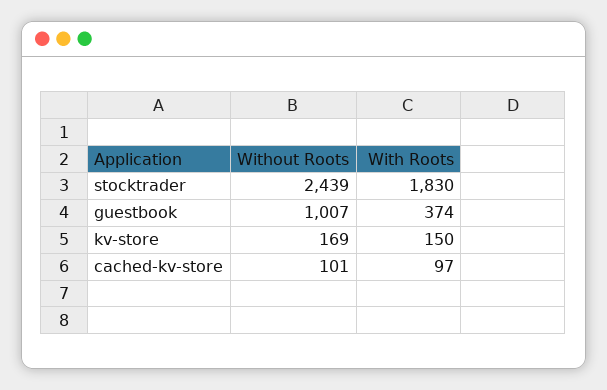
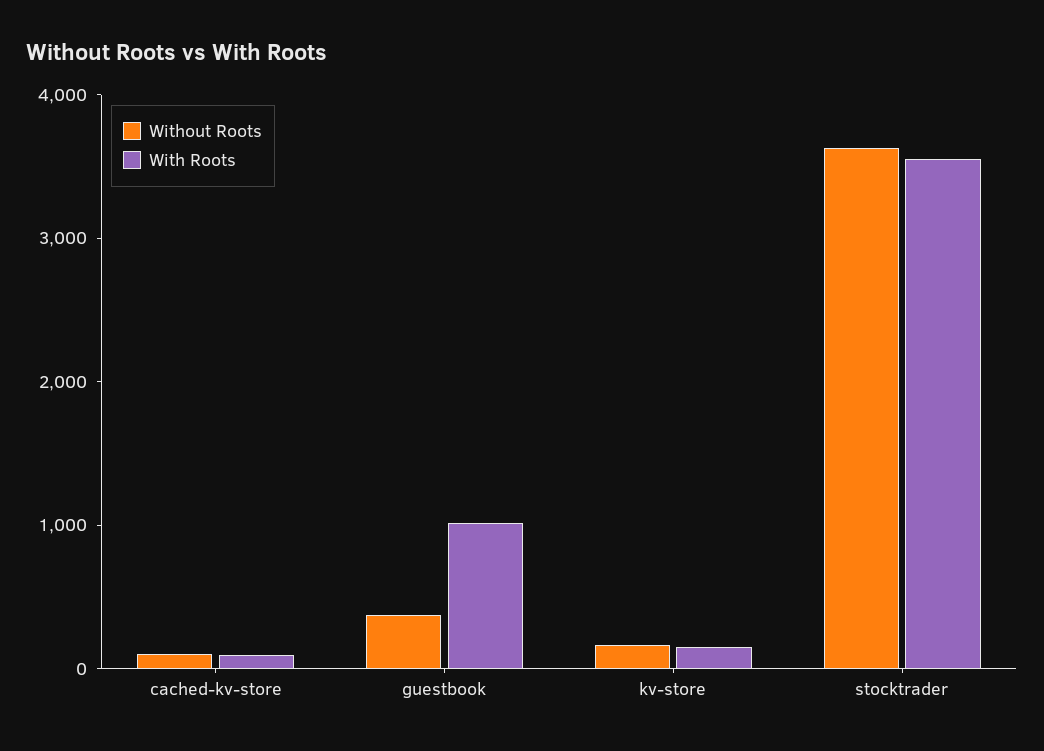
  {
    "Without Roots": {
-     "stocktrader": 2439,
+     "stocktrader": 3600,
-     "guestbook": 1007,
+     "guestbook": 400,
      "kv-store": 169,
      "cached-kv-store": 101
    },
    "With Roots": {
-     "stocktrader": 1830,
+     "stocktrader": 3600,
-     "guestbook": 374,
+     "guestbook": 1000,
      "kv-store": 150,
      "cached-kv-store": 97
    }
  }

